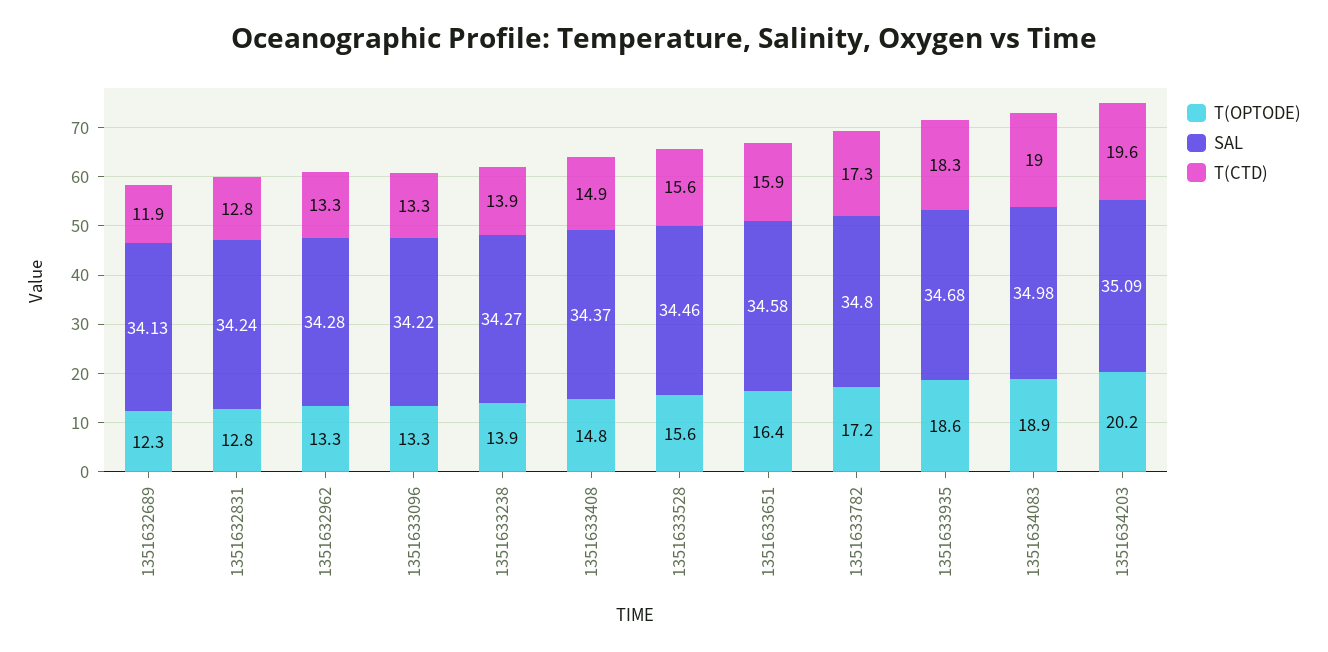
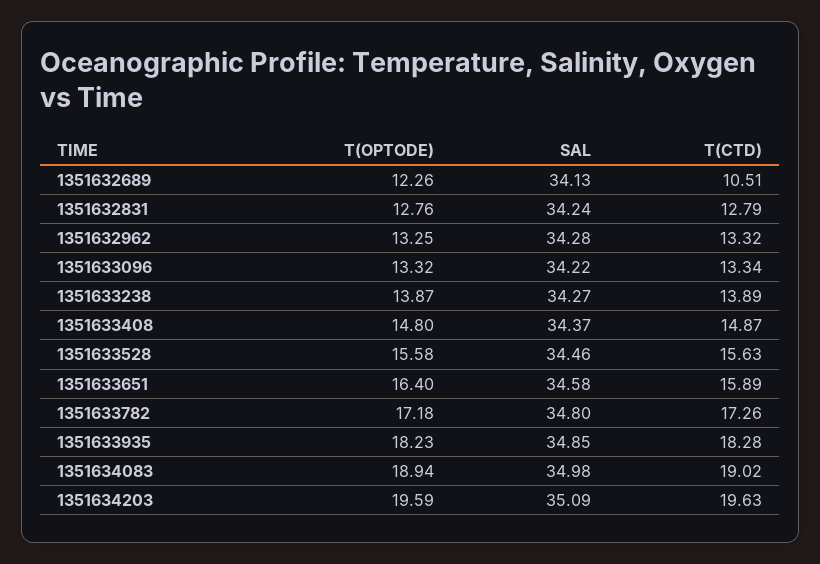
  {
    "T(OPTODE)": {
      "1351632689": 12.26,
      "1351632831": 12.76,
      "1351632962": 13.25,
      "1351633096": 13.32,
      "1351633238": 13.87,
      "1351633408": 14.8,
      "1351633528": 15.58,
      "1351633651": 16.4,
      "1351633782": 17.18,
-     "1351633935": 18.6,
+     "1351633935": 18.23,
      "1351634083": 18.94,
-     "1351634203": 20.2
+     "1351634203": 19.59
    },
    "SAL": {
      "1351632689": 34.13,
      "1351632831": 34.24,
      "1351632962": 34.28,
      "1351633096": 34.22,
      "1351633238": 34.27,
      "1351633408": 34.37,
      "1351633528": 34.46,
      "1351633651": 34.58,
      "1351633782": 34.8,
-     "1351633935": 34.68,
+     "1351633935": 34.85,
      "1351634083": 34.98,
      "1351634203": 35.09
    },
    "T(CTD)": {
-     "1351632689": 11.9,
+     "1351632689": 10.51,
      "1351632831": 12.79,
      "1351632962": 13.32,
      "1351633096": 13.34,
      "1351633238": 13.89,
      "1351633408": 14.87,
      "1351633528": 15.63,
      "1351633651": 15.89,
      "1351633782": 17.26,
      "1351633935": 18.28,
      "1351634083": 19.02,
      "1351634203": 19.63
    }
  }

